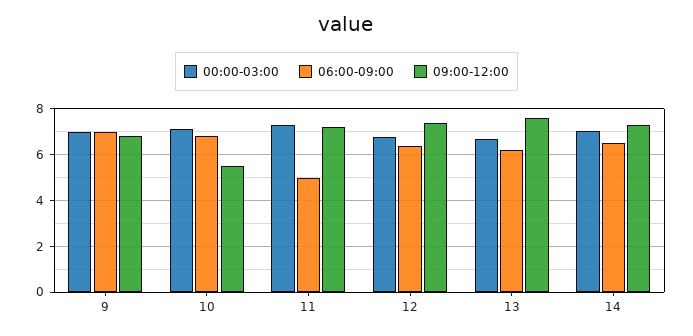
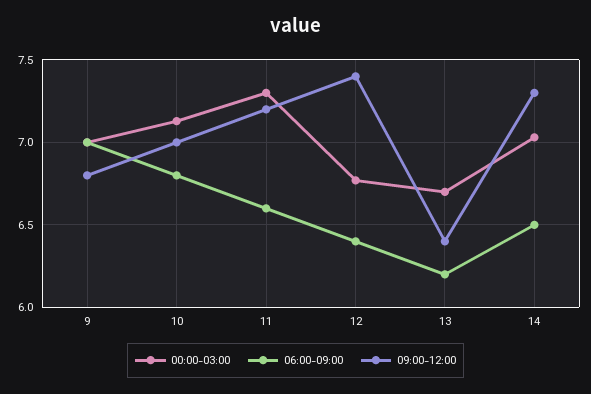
  {
    "00:00-03:00": {
      "9": 7,
      "10": 7.15,
      "11": 7.3,
      "12": 6.75,
      "13": 6.7,
      "14": 7.05
    },
    "06:00-09:00": {
      "9": 7,
      "10": 6.8,
-     "11": 5,
+     "11": 6.6,
      "12": 6.4,
      "13": 6.2,
      "14": 6.5
    },
    "09:00-12:00": {
      "9": 6.8,
-     "10": 5.5,
+     "10": 7,
      "11": 7.2,
      "12": 7.4,
-     "13": 7.5,
+     "13": 6.4,
      "14": 7.3
    }
  }

